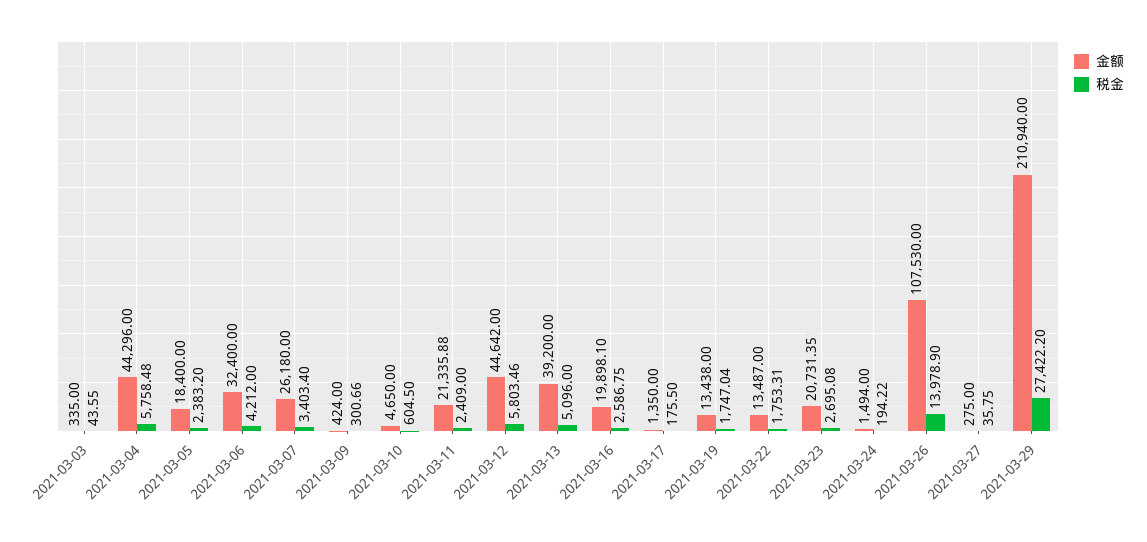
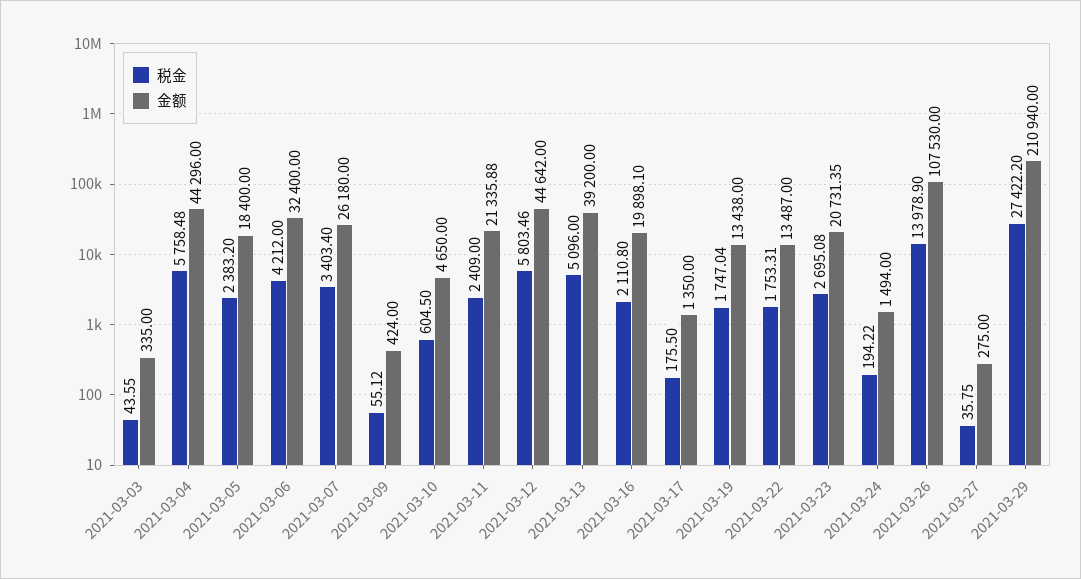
  {
    "金额": {
      "2021-03-03": 335,
      "2021-03-04": 44296,
      "2021-03-05": 18400,
      "2021-03-06": 32400,
      "2021-03-07": 26180,
      "2021-03-09": 424,
      "2021-03-10": 4650,
      "2021-03-11": 21335.88,
      "2021-03-12": 44642,
      "2021-03-13": 39200,
      "2021-03-16": 19898.1,
      "2021-03-17": 1350,
      "2021-03-19": 13438,
      "2021-03-22": 13487,
      "2021-03-23": 20731.35,
      "2021-03-24": 1494,
      "2021-03-26": 107530,
      "2021-03-27": 275,
      "2021-03-29": 210940
    },
    "税金": {
      "2021-03-03": 43.55,
      "2021-03-04": 5758.48,
      "2021-03-05": 2383.2,
      "2021-03-06": 4212,
      "2021-03-07": 3403.4,
-     "2021-03-09": 300.66,
+     "2021-03-09": 55.12,
      "2021-03-10": 604.5,
      "2021-03-11": 2409,
      "2021-03-12": 5803.46,
      "2021-03-13": 5096,
-     "2021-03-16": 2586.75,
+     "2021-03-16": 2110.8,
      "2021-03-17": 175.5,
      "2021-03-19": 1747.04,
      "2021-03-22": 1753.31,
      "2021-03-23": 2695.08,
      "2021-03-24": 194.22,
      "2021-03-26": 13978.9,
      "2021-03-27": 35.75,
      "2021-03-29": 27422.2
    }
  }

